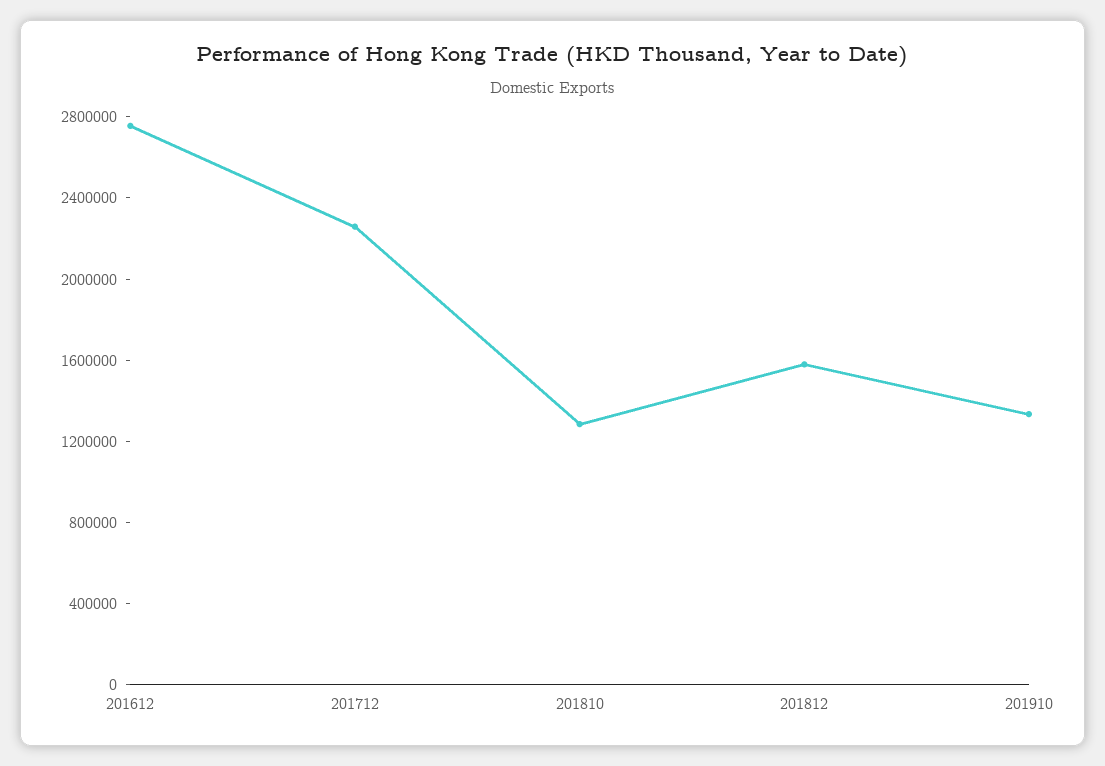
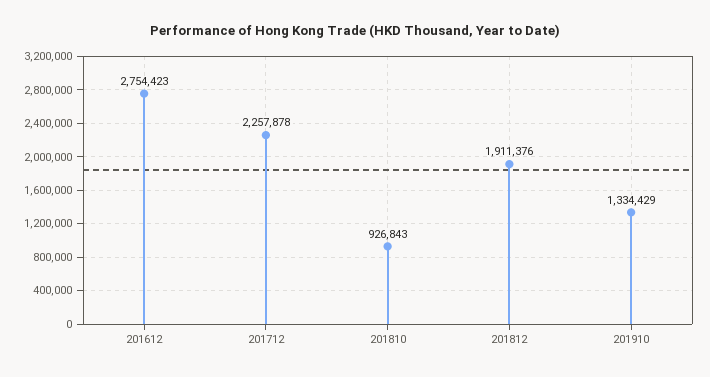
  {
    "201612": 2754423,
    "201712": 2257878,
-   "201810": 1300000,
+   "201810": 926843,
-   "201812": 1600000,
+   "201812": 1911376,
    "201910": 1334429
  }

